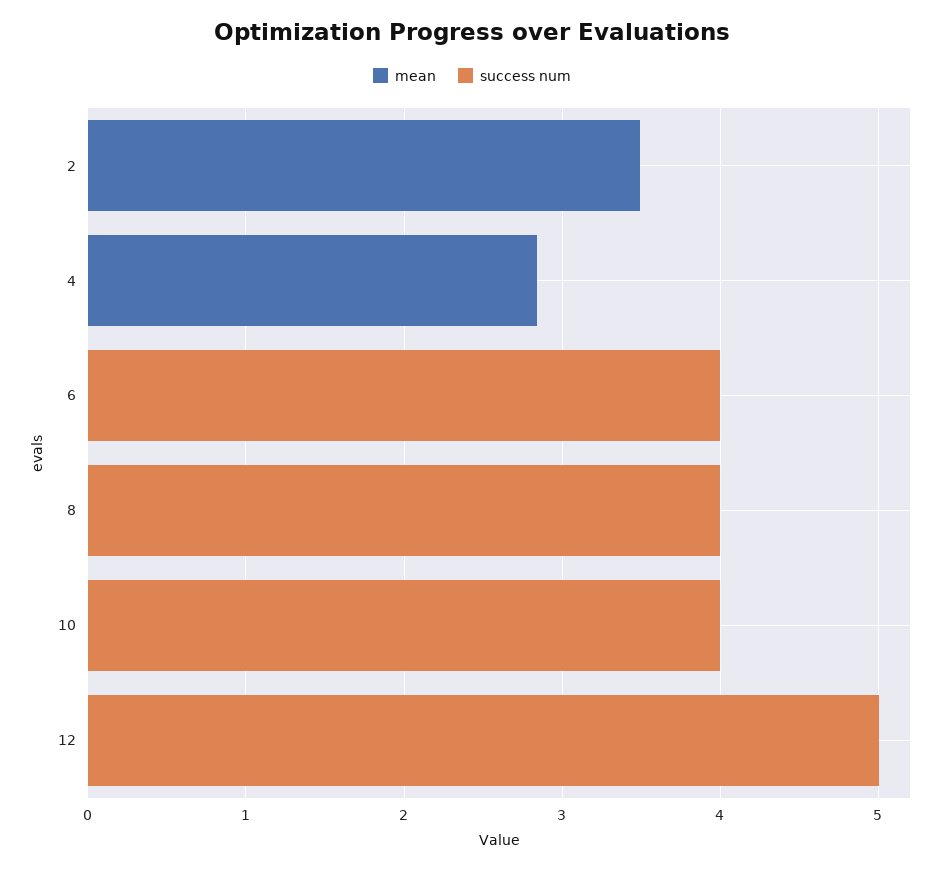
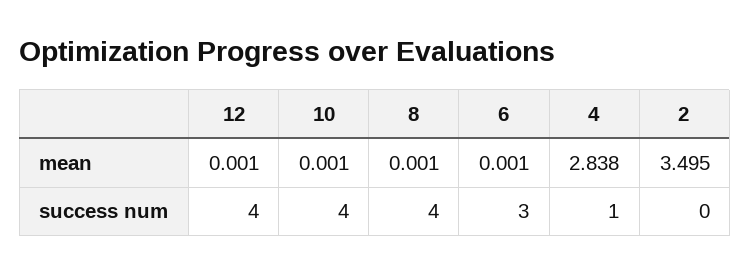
  {
    "mean": {
      "2": 3.495,
      "4": 2.838,
      "6": 0.001,
      "8": 0.001,
      "10": 0.001,
      "12": 0.001
    },
    "success num": {
      "2": 0,
-     "4": 0,
+     "4": 1,
-     "6": 4,
+     "6": 3,
      "8": 4,
      "10": 4,
-     "12": 5
+     "12": 4
    }
  }

